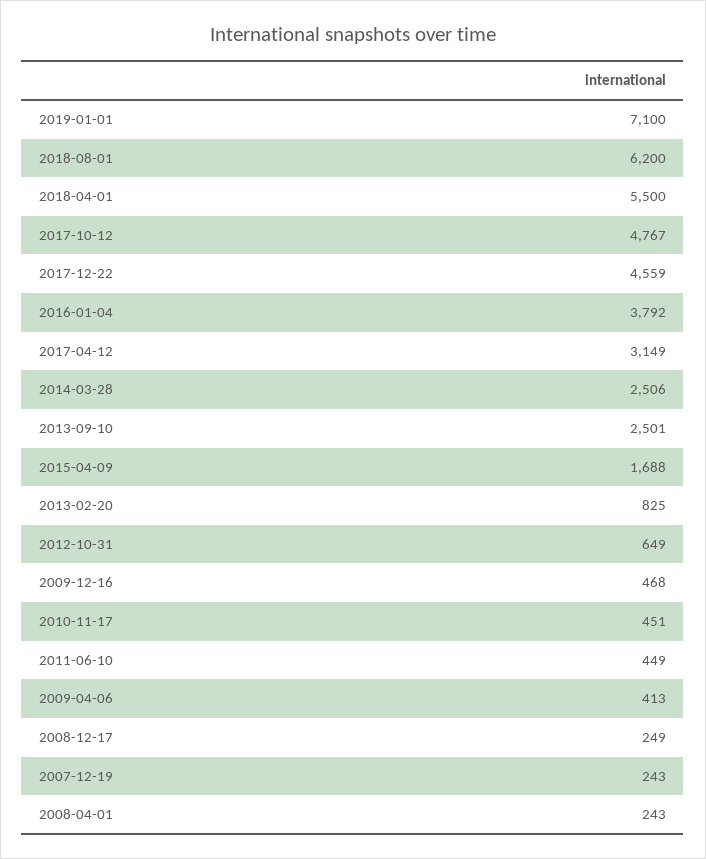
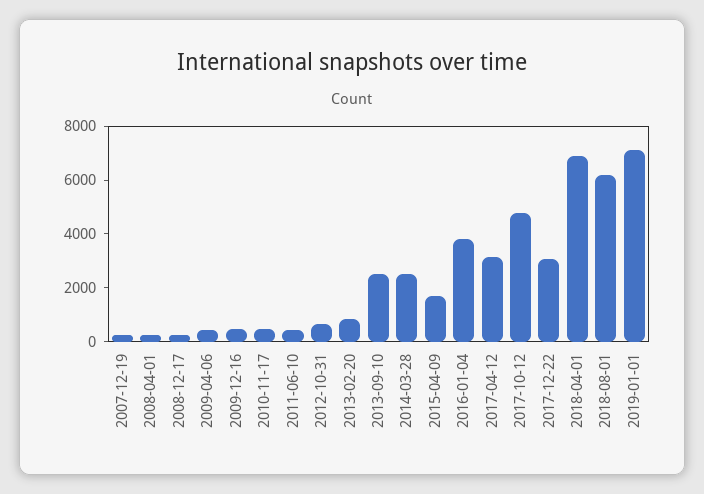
  {
    "2019-01-01": 7100,
    "2018-08-01": 6200,
-   "2018-04-01": 5500,
+   "2018-04-01": 7000,
    "2017-10-12": 4767,
-   "2017-12-22": 4559,
+   "2017-12-22": 3000,
    "2016-01-04": 3792,
    "2017-04-12": 3149,
    "2014-03-28": 2506,
    "2013-09-10": 2501,
    "2015-04-09": 1688,
    "2013-02-20": 825,
    "2012-10-31": 649,
    "2009-12-16": 468,
    "2010-11-17": 451,
    "2011-06-10": 449,
    "2009-04-06": 413,
    "2008-12-17": 249,
    "2007-12-19": 243,
    "2008-04-01": 243
  }

